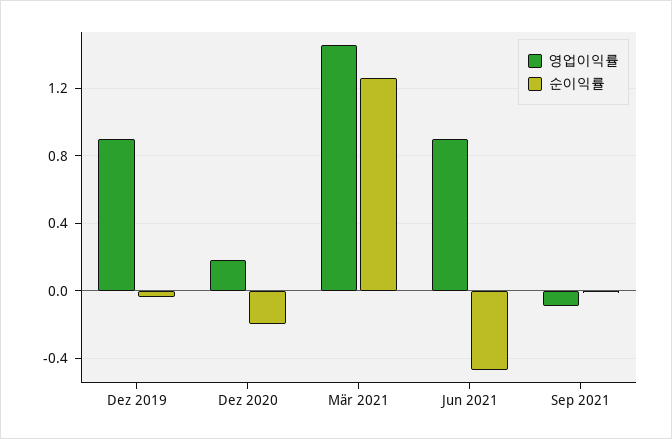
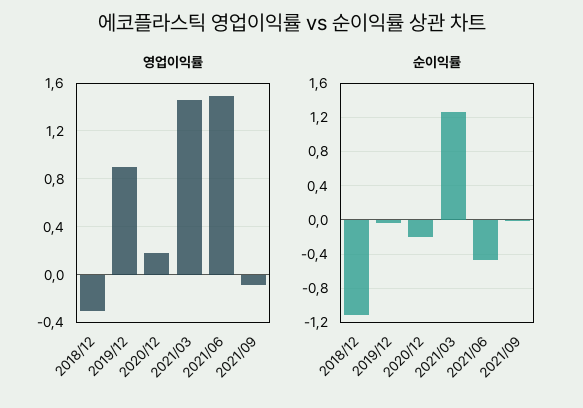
  {
    "영업이익률": {
      "Dez 2019": 0.9,
      "Dez 2020": 0.2,
      "Mär 2021": 1.45,
-     "Jun 2021": 0.9,
+     "Jun 2021": 1.5,
-     "Sep 2021": -0.1
+     "Sep 2021": -0.1,
+     "2018/12": -0.3
    },
    "순이익률": {
      "Dez 2019": -0.05,
      "Dez 2020": -0.2,
      "Mär 2021": 1.25,
      "Jun 2021": -0.45,
-     "Sep 2021": 0
+     "Sep 2021": 0,
+     "2018/12": -1.1
    }
  }

